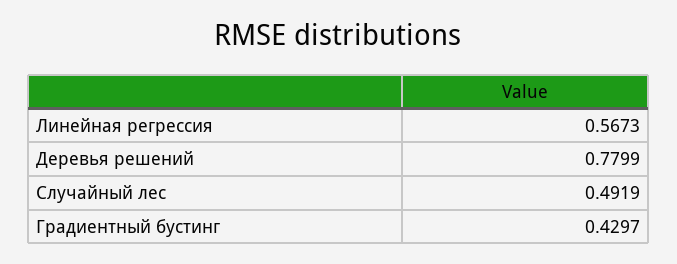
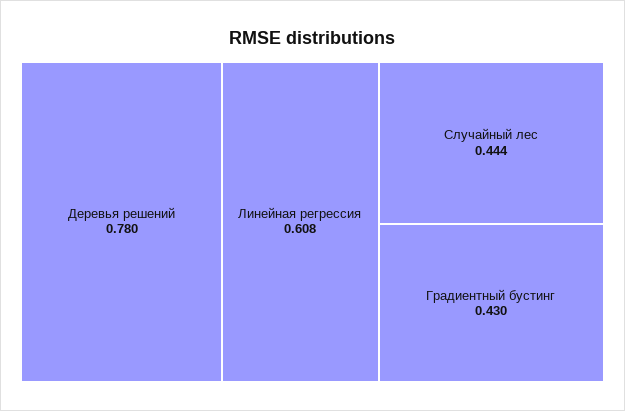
  {
-   "Линейная регрессия": 0.5673,
+   "Линейная регрессия": 0.608,
    "Деревья решений": 0.7799,
-   "Случайный лес": 0.4919,
+   "Случайный лес": 0.444,
    "Градиентный бустинг": 0.4297
  }

